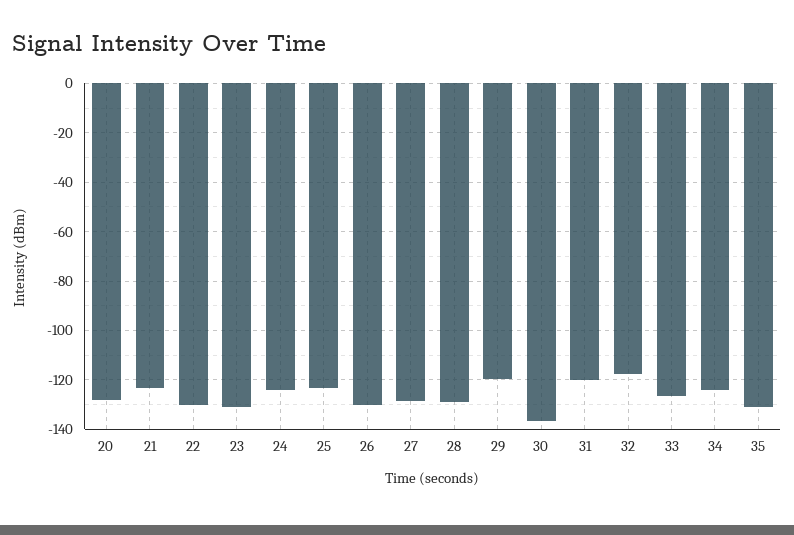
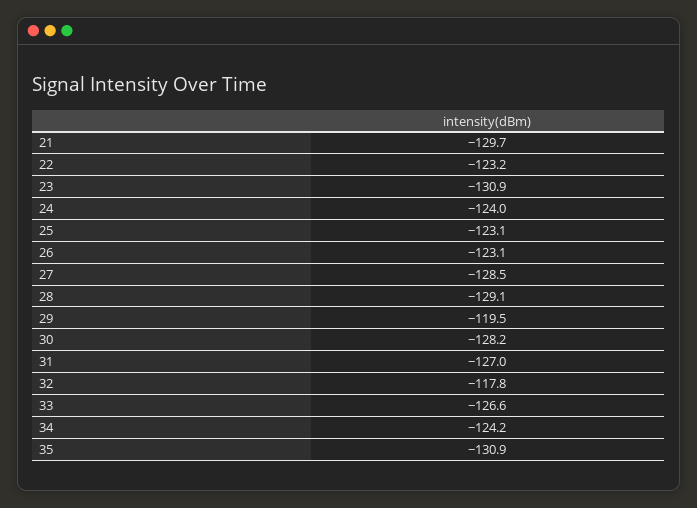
  {
-   "20": -127.5,
-   "21": -122.5,
+   "21": -129.7,
-   "22": -130,
+   "22": -123.2,
    "23": -130.9,
    "24": -124,
    "25": -123.1,
-   "26": -130,
+   "26": -123.1,
    "27": -128.5,
    "28": -129.1,
    "29": -119.5,
-   "30": -137.5,
+   "30": -128.2,
-   "31": -120,
+   "31": -127,
    "32": -117.8,
    "33": -126.6,
    "34": -124.2,
    "35": -130.9
  }

